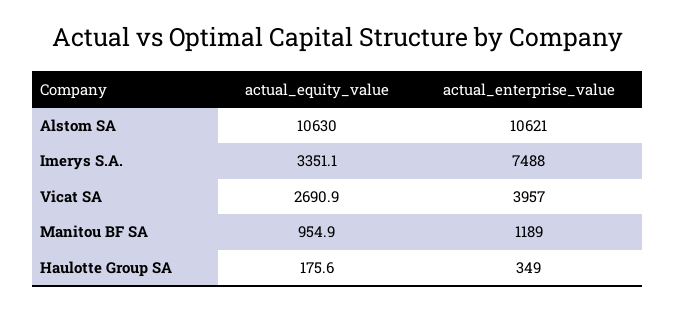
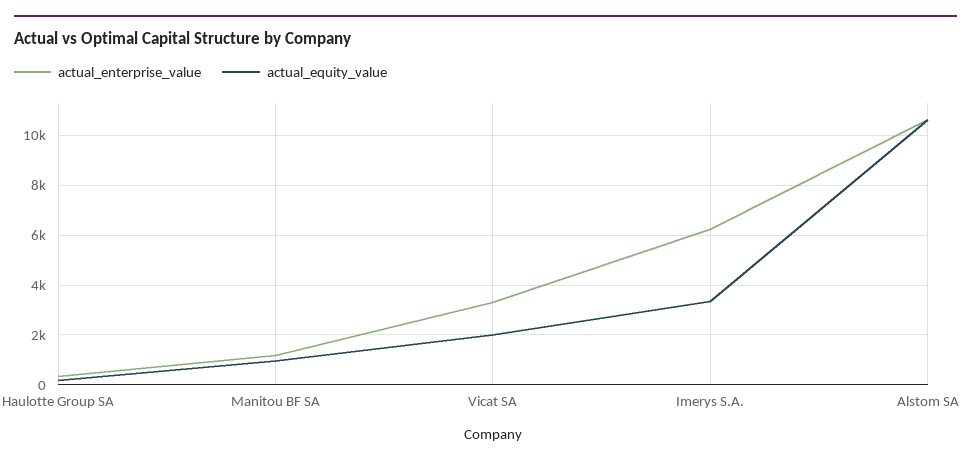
  {
    "actual_equity_value": {
      "Alstom SA": 10630,
      "Imerys S.A.": 3351.1,
-     "Vicat SA": 2690.9,
+     "Vicat SA": 2000,
      "Manitou BF SA": 954.9,
      "Haulotte Group SA": 175.6
    },
    "actual_enterprise_value": {
      "Alstom SA": 10621,
-     "Imerys S.A.": 7488,
+     "Imerys S.A.": 6250,
-     "Vicat SA": 3957,
+     "Vicat SA": 3250,
      "Manitou BF SA": 1189,
      "Haulotte Group SA": 349
    }
  }

